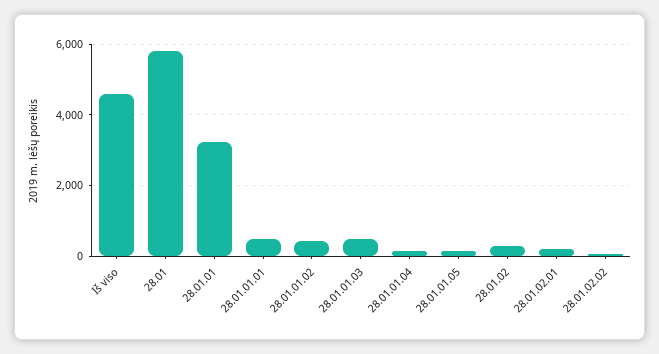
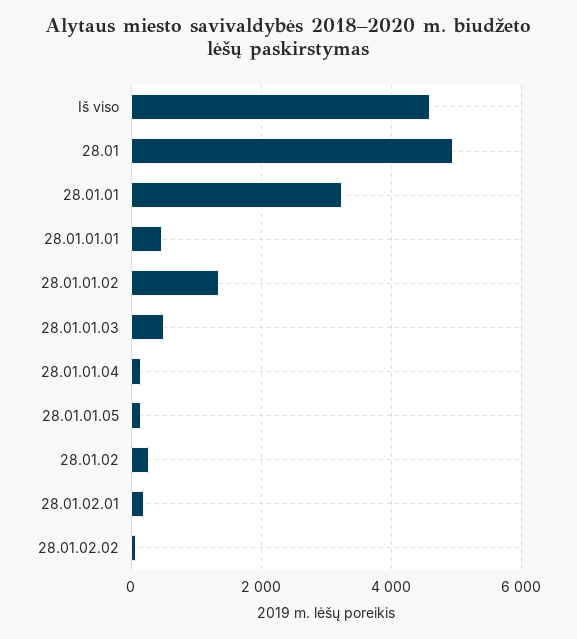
  {
    "Iš viso": 4600,
-   "28.01": 5800,
+   "28.01": 5000,
    "28.01.01": 3200,
    "28.01.01.01": 400,
-   "28.01.01.02": 400,
+   "28.01.01.02": 1400,
    "28.01.01.03": 600,
    "28.01.01.04": 200,
    "28.01.01.05": 200,
    "28.01.02": 200,
    "28.01.02.01": 200,
    "28.01.02.02": 0
  }

